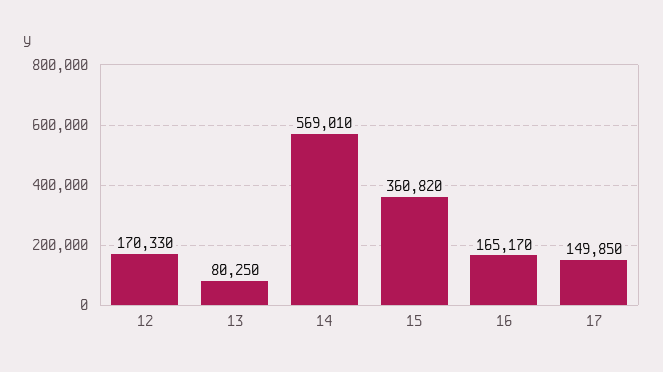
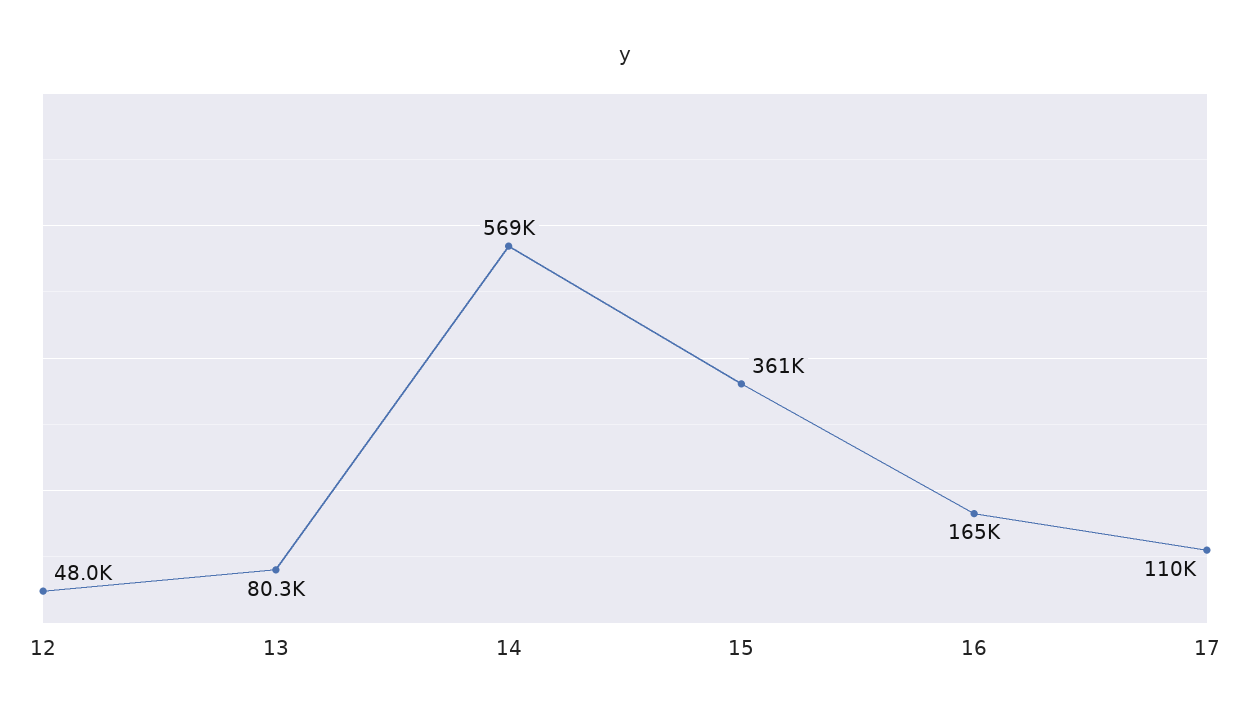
  {
-   "12": 170330,
+   "12": 48000,
    "13": 80250,
    "14": 569010,
    "15": 360820,
    "16": 165170,
-   "17": 149850
+   "17": 110000
  }

